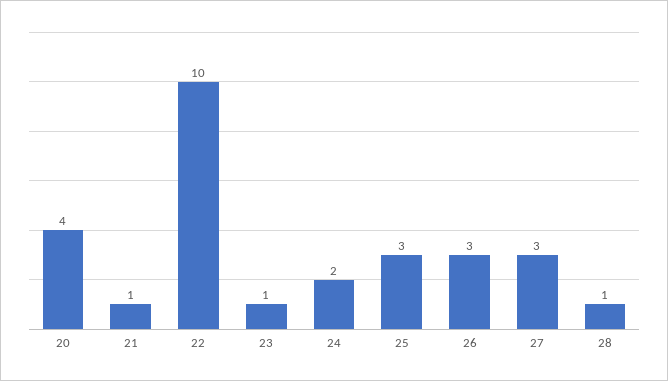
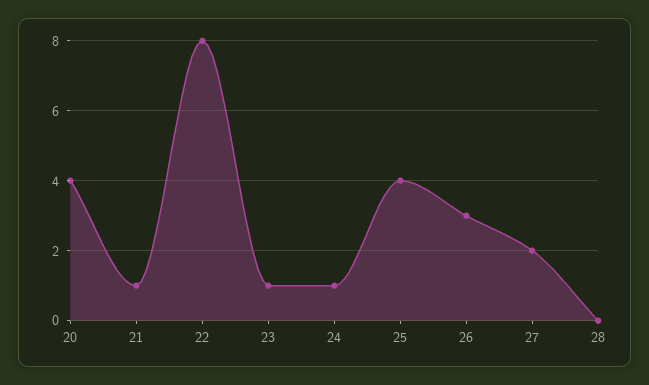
  {
    "20": 4,
    "21": 1,
-   "22": 10,
+   "22": 8,
    "23": 1,
-   "24": 2,
+   "24": 1,
-   "25": 3,
+   "25": 4,
    "26": 3,
-   "27": 3,
+   "27": 2,
-   "28": 1
+   "28": 0
  }

